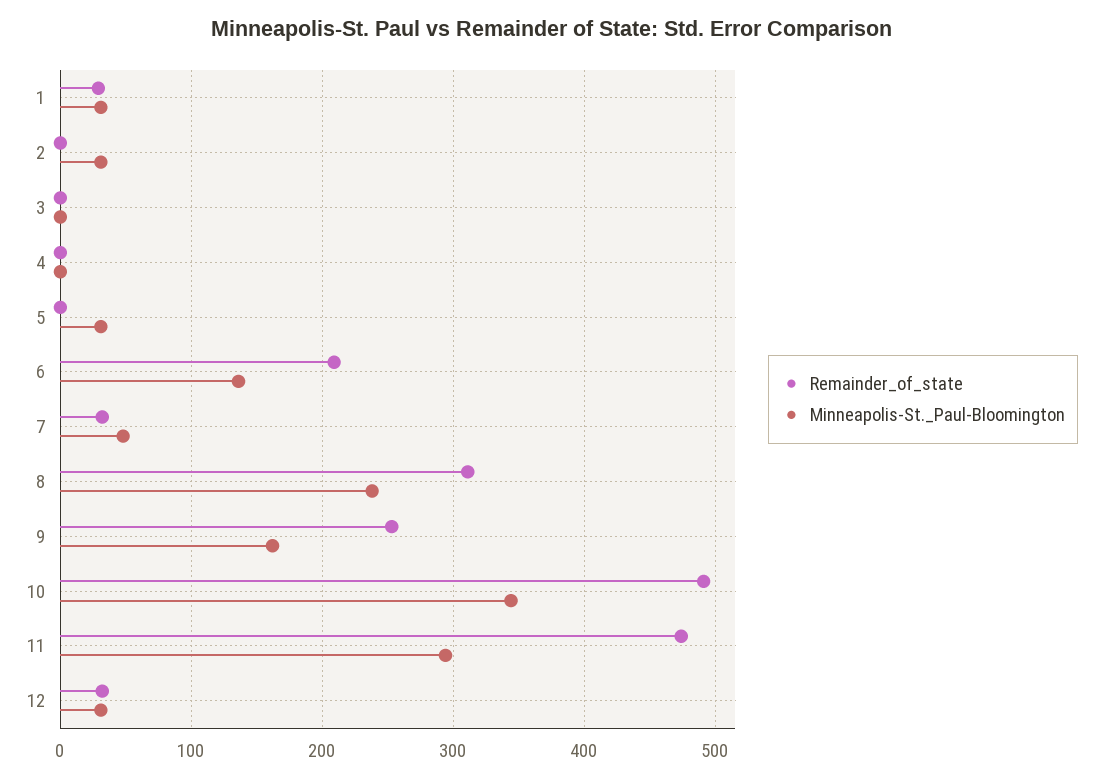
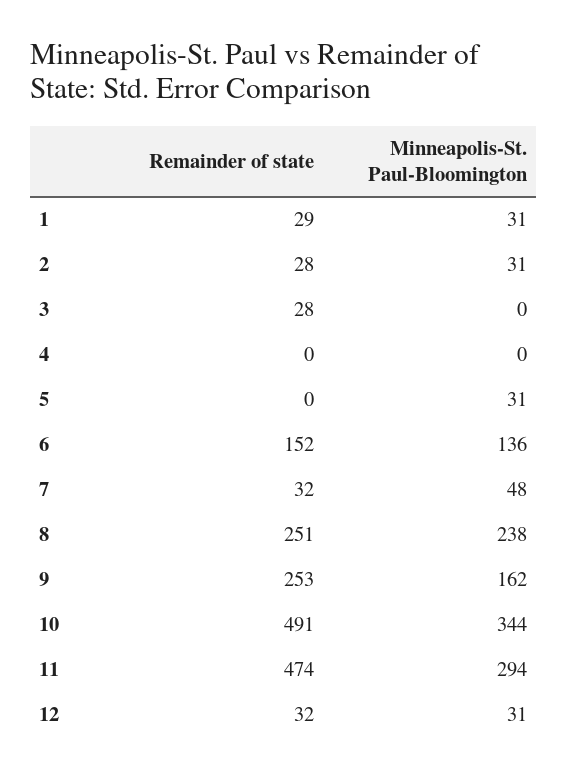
  {
    "Remainder_of_state": {
      "1": 29,
-     "2": 0,
+     "2": 28,
-     "3": 0,
+     "3": 28,
      "4": 0,
      "5": 0,
-     "6": 210,
+     "6": 152,
      "7": 32,
-     "8": 310,
+     "8": 251,
      "9": 253,
      "10": 491,
      "11": 474,
      "12": 32
    },
    "Minneapolis-St._Paul-Bloomington": {
      "1": 31,
      "2": 31,
      "3": 0,
      "4": 0,
      "5": 31,
      "6": 136,
      "7": 48,
      "8": 238,
      "9": 162,
      "10": 344,
      "11": 294,
      "12": 31
    }
  }

